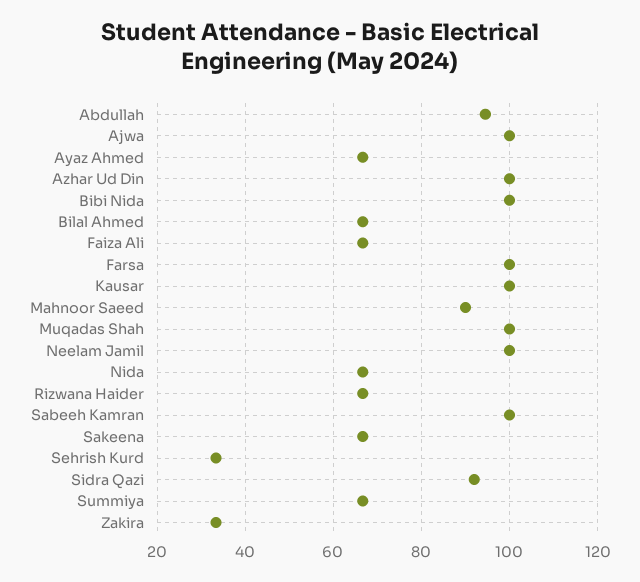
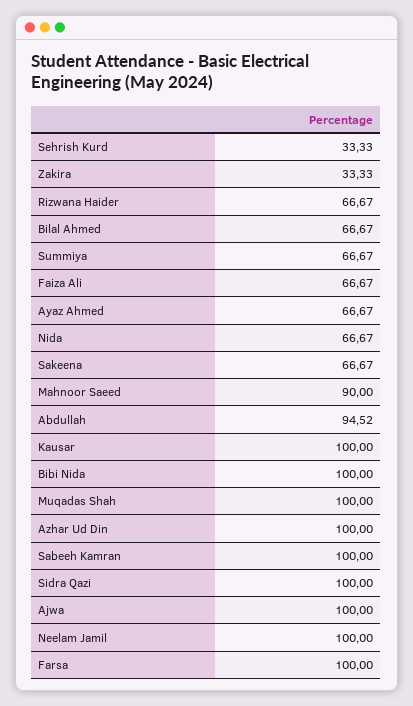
  {
    "Abdullah": 94.52,
    "Ajwa": 100,
    "Ayaz Ahmed": 66.67,
    "Azhar Ud Din": 100,
    "Bibi Nida": 100,
    "Bilal Ahmed": 66.67,
    "Faiza Ali": 66.67,
    "Farsa": 100,
    "Kausar": 100,
    "Mahnoor Saeed": 90,
    "Muqadas Shah": 100,
    "Neelam Jamil": 100,
    "Nida": 66.67,
    "Rizwana Haider": 66.67,
    "Sabeeh Kamran": 100,
    "Sakeena": 66.67,
    "Sehrish Kurd": 33.33,
-   "Sidra Qazi": 92,
+   "Sidra Qazi": 100,
    "Summiya": 66.67,
    "Zakira": 33.33
  }

